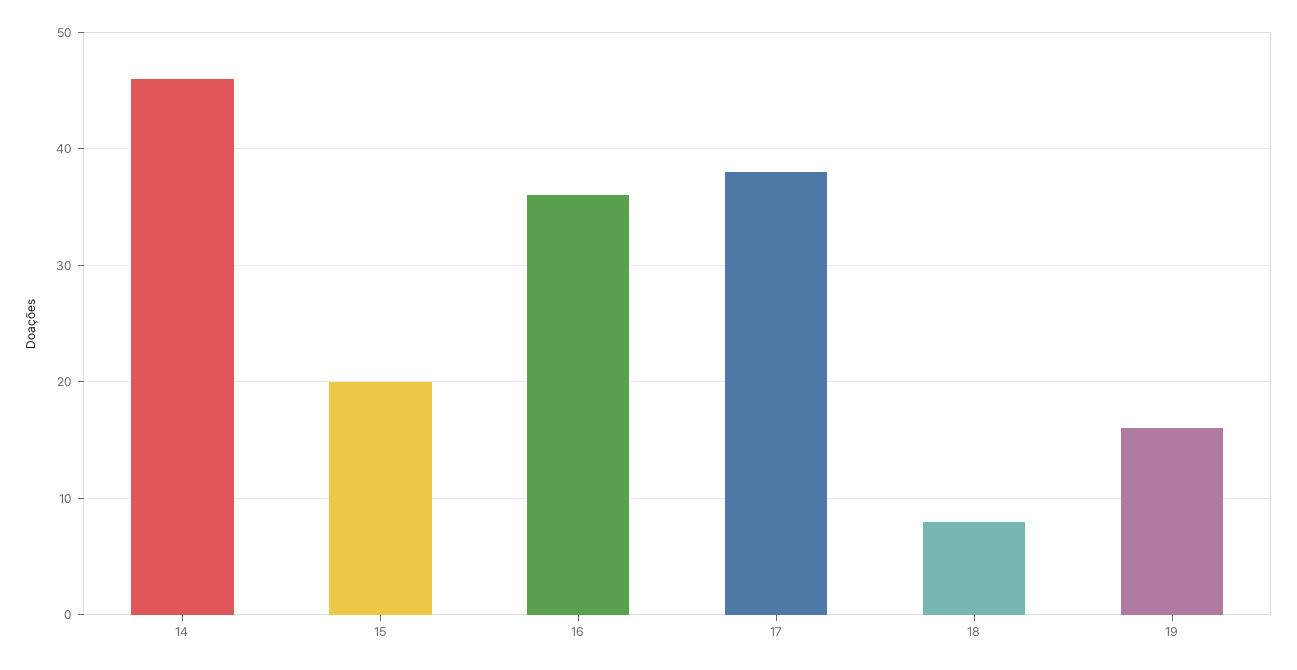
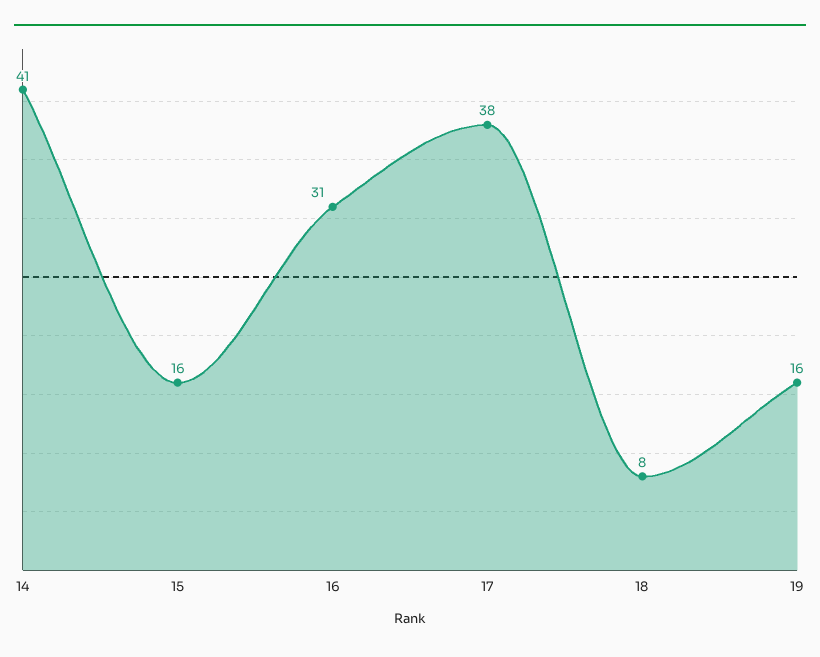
  {
-   "14": 46,
+   "14": 41,
-   "15": 20,
+   "15": 16,
-   "16": 36,
+   "16": 31,
    "17": 38,
    "18": 8,
    "19": 16
  }

